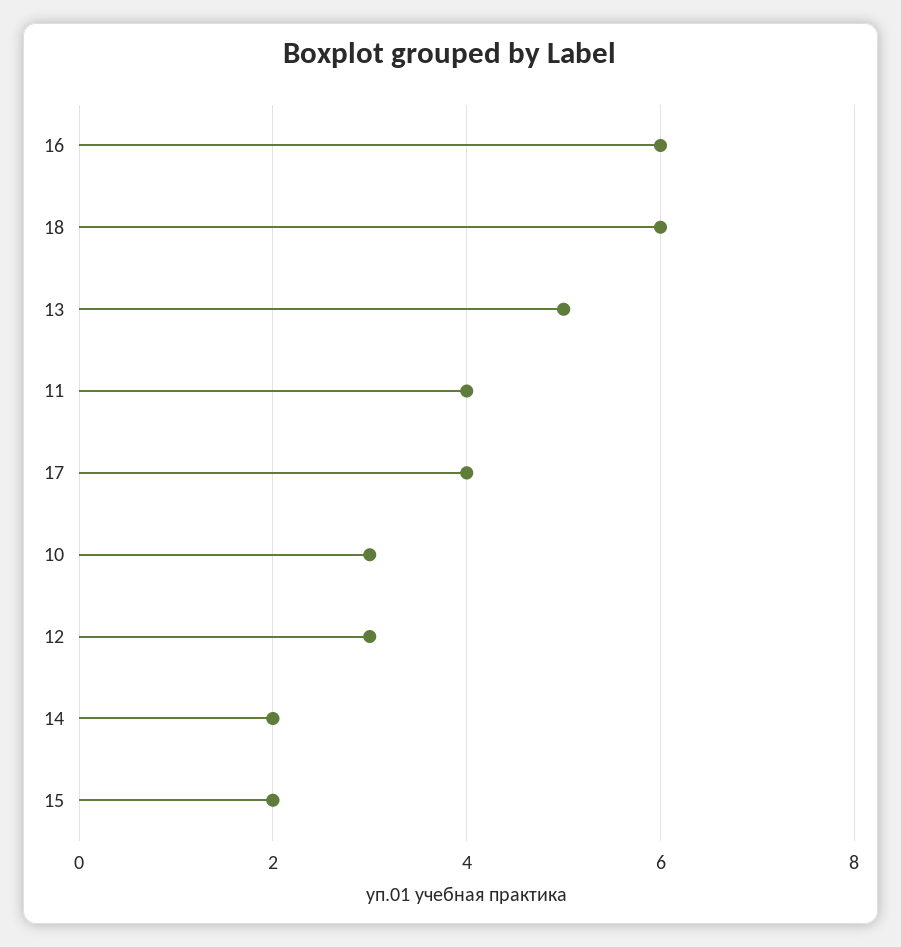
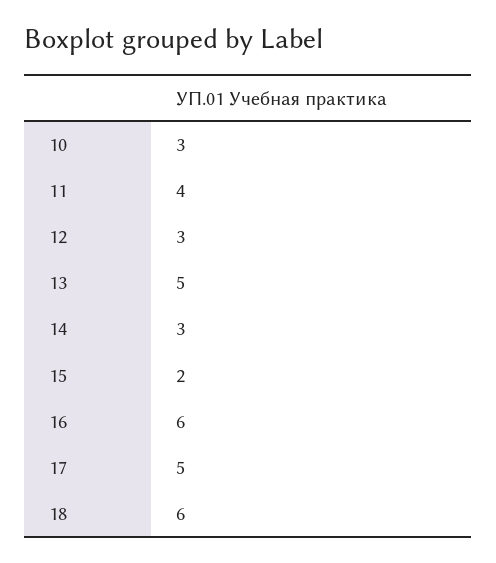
  {
    "16": 6,
    "18": 6,
    "13": 5,
    "11": 4,
-   "17": 4,
+   "17": 5,
    "10": 3,
    "12": 3,
-   "14": 2,
+   "14": 3,
    "15": 2
  }

